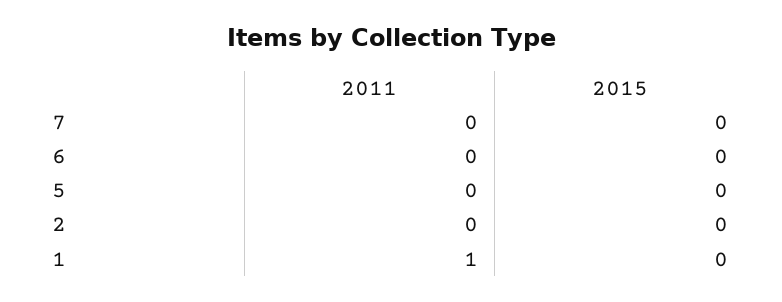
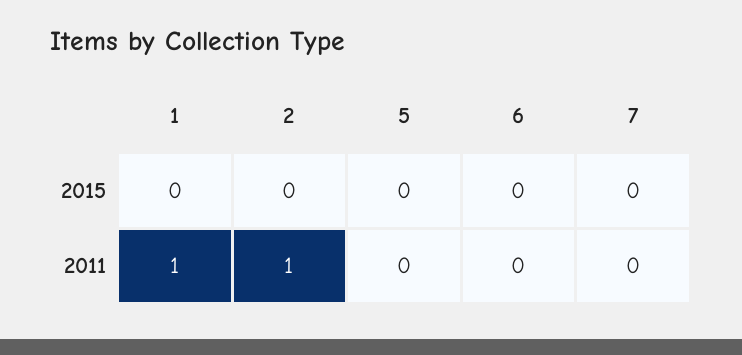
  {
    "2011": {
      "7": 0,
      "6": 0,
      "5": 0,
-     "2": 0,
+     "2": 1,
      "1": 1
    },
    "2015": {
      "7": 0,
      "6": 0,
      "5": 0,
      "2": 0,
      "1": 0
    }
  }

